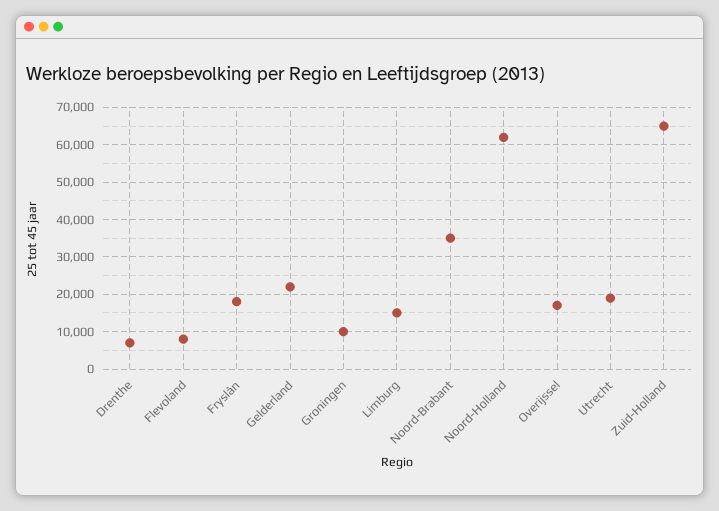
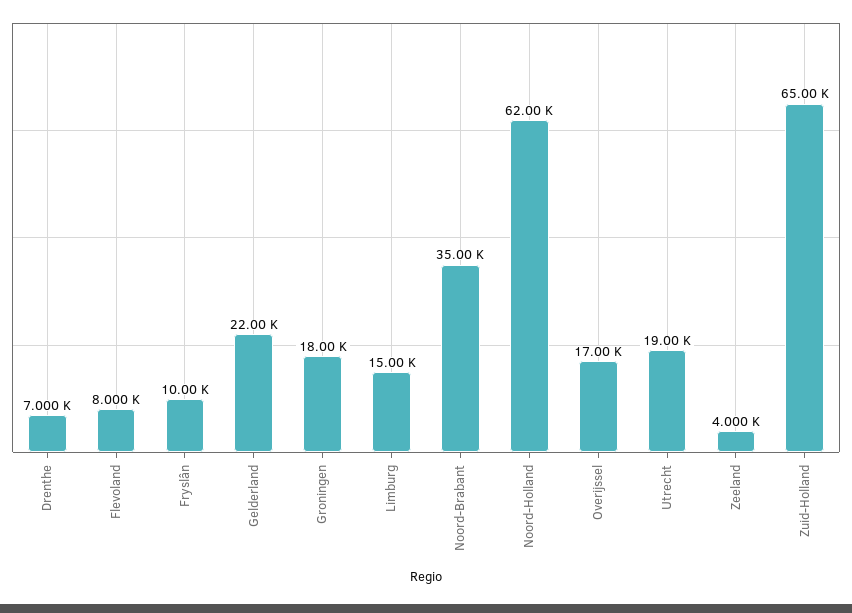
  {
    "Drenthe": 7000,
    "Flevoland": 8000,
-   "Fryslân": 18000,
+   "Fryslân": 10000,
    "Gelderland": 22000,
-   "Groningen": 10000,
+   "Groningen": 18000,
    "Limburg": 15000,
    "Noord-Brabant": 35000,
    "Noord-Holland": 62000,
    "Overijssel": 17000,
    "Utrecht": 19000,
-   "Zuid-Holland": 65000
+   "Zuid-Holland": 65000,
+   "Zeeland": 4000
  }

